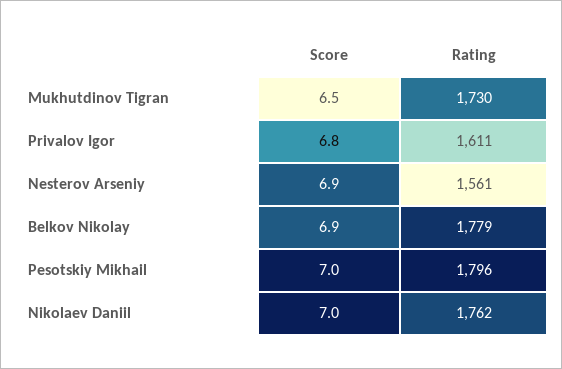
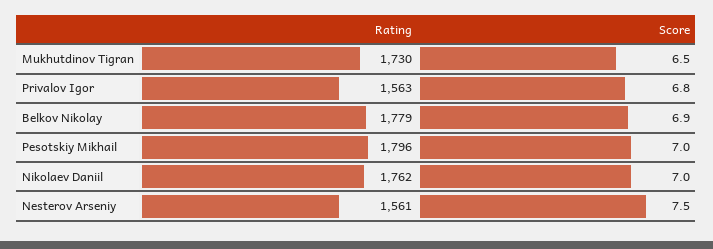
  {
    "Score": {
      "Mukhutdinov Tigran": 6.5,
      "Privalov Igor": 6.8,
-     "Nesterov Arseniy": 6.9,
+     "Nesterov Arseniy": 7.5,
      "Belkov Nikolay": 6.9,
      "Pesotskiy Mikhail": 7,
      "Nikolaev Daniil": 7
    },
    "Rating": {
      "Mukhutdinov Tigran": 1730,
-     "Privalov Igor": 1611,
+     "Privalov Igor": 1563,
      "Nesterov Arseniy": 1561,
      "Belkov Nikolay": 1779,
      "Pesotskiy Mikhail": 1796,
      "Nikolaev Daniil": 1762
    }
  }

